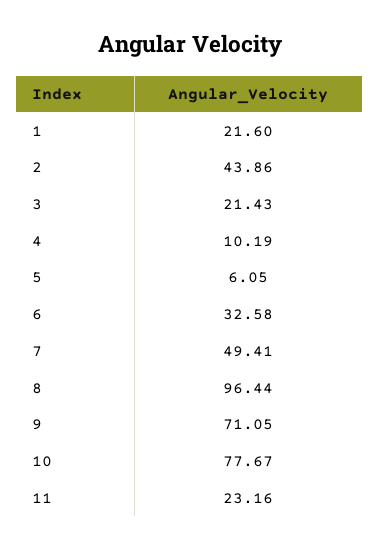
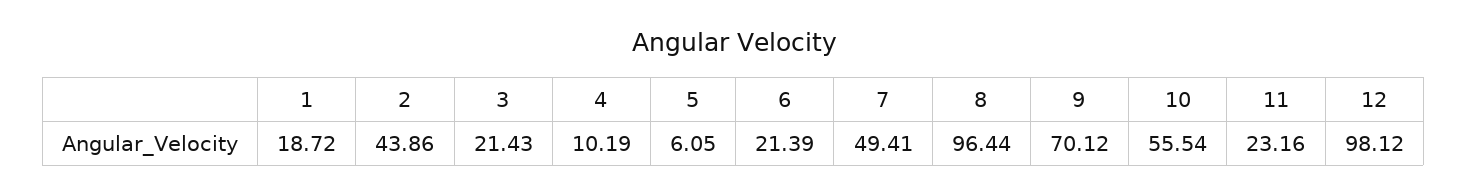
  {
-   "1": 21.6,
+   "1": 18.72,
    "2": 43.86,
    "3": 21.43,
    "4": 10.19,
    "5": 6.05,
-   "6": 32.58,
+   "6": 21.39,
    "7": 49.41,
    "8": 96.44,
-   "9": 71.05,
+   "9": 70.12,
-   "10": 77.67,
+   "10": 55.54,
-   "11": 23.16
+   "11": 23.16,
+   "12": 98.12
  }

